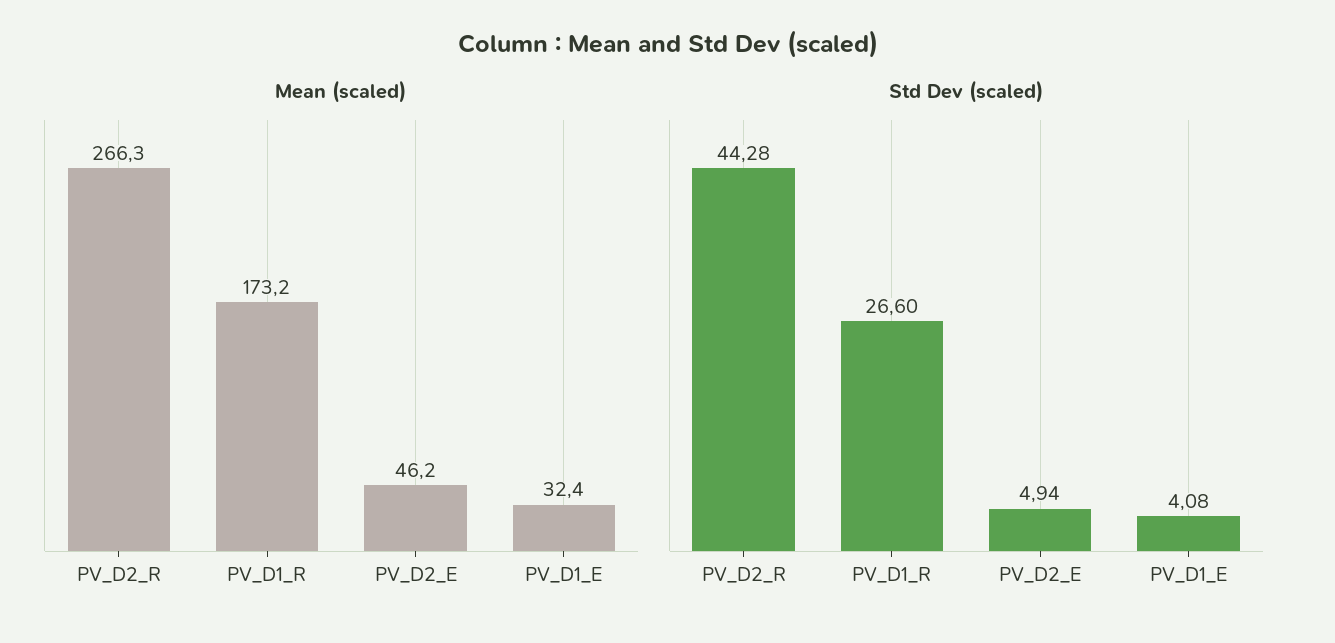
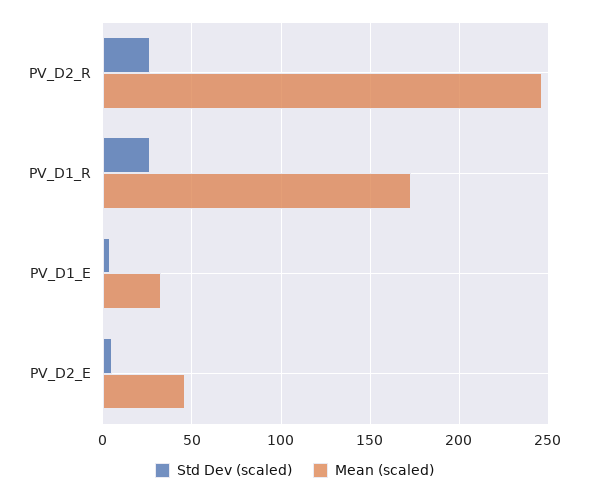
  {
    "Mean (scaled)": {
-     "PV_D2_R": 266.3,
+     "PV_D2_R": 245,
      "PV_D1_R": 173.2,
      "PV_D2_E": 46.2,
      "PV_D1_E": 32.4
    },
    "Std Dev (scaled)": {
-     "PV_D2_R": 44.28,
+     "PV_D2_R": 25,
      "PV_D1_R": 26.6,
      "PV_D2_E": 4.94,
      "PV_D1_E": 4.08
    }
  }

